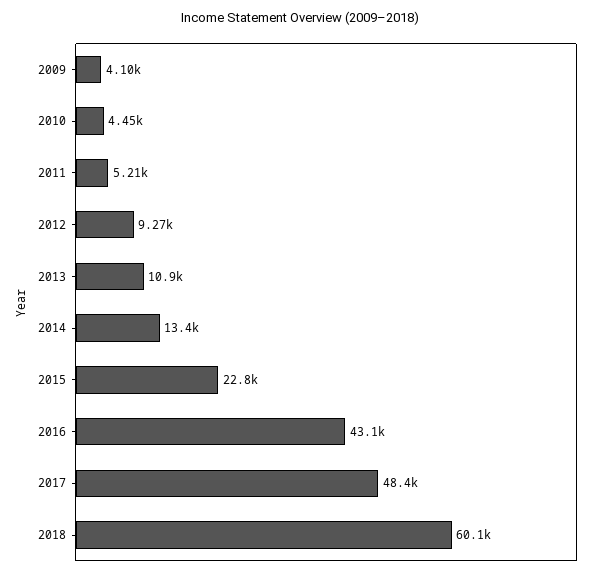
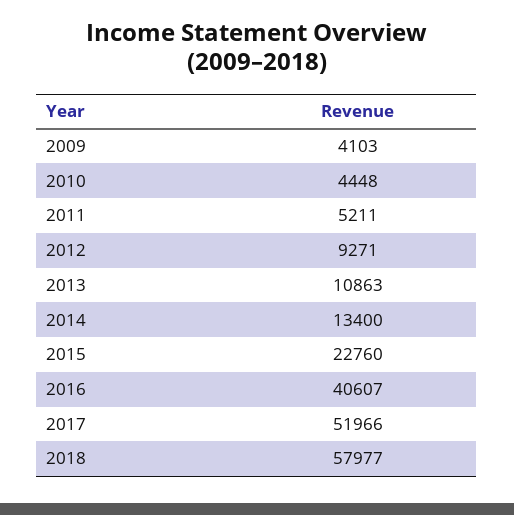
  {
    "2009": 4103,
    "2010": 4448,
    "2011": 5211,
    "2012": 9271,
    "2013": 10863,
    "2014": 13400,
    "2015": 22760,
-   "2016": 43100,
+   "2016": 40607,
-   "2017": 48400,
+   "2017": 51966,
-   "2018": 60100
+   "2018": 57977
  }

